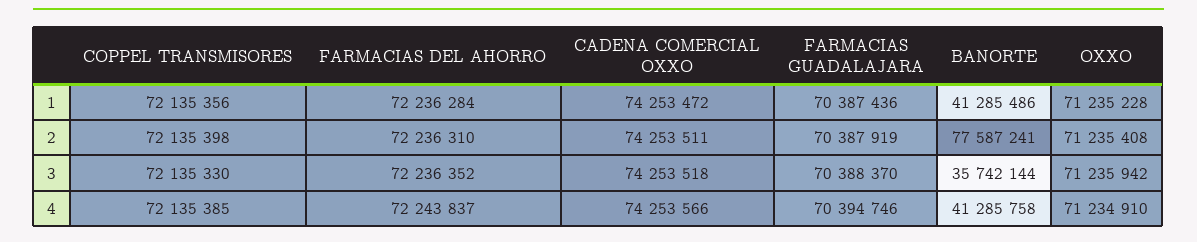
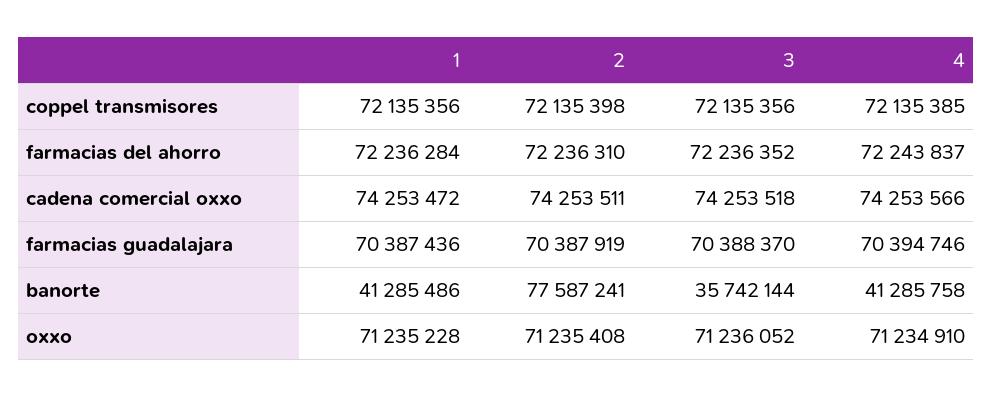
  {
    "COPPEL TRANSMISORES": {
      "1": 72135356,
      "2": 72135398,
-     "3": 72135330,
+     "3": 72135356,
      "4": 72135385
    },
    "FARMACIAS DEL AHORRO": {
      "1": 72236284,
      "2": 72236310,
      "3": 72236352,
      "4": 72243837
    },
    "CADENA COMERCIAL OXXO": {
      "1": 74253472,
      "2": 74253511,
      "3": 74253518,
      "4": 74253566
    },
    "FARMACIAS GUADALAJARA": {
      "1": 70387436,
      "2": 70387919,
      "3": 70388370,
      "4": 70394746
    },
    "BANORTE": {
      "1": 41285486,
      "2": 77587241,
      "3": 35742144,
      "4": 41285758
    },
    "OXXO": {
      "1": 71235228,
      "2": 71235408,
-     "3": 71235942,
+     "3": 71236052,
      "4": 71234910
    }
  }

